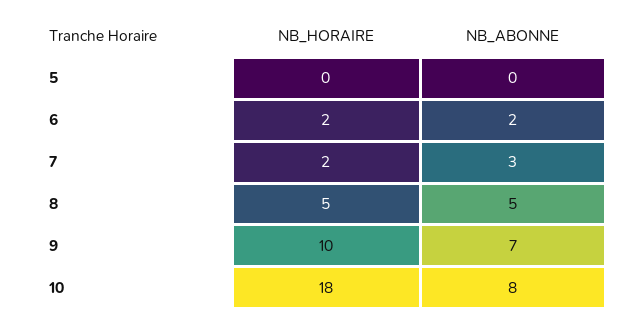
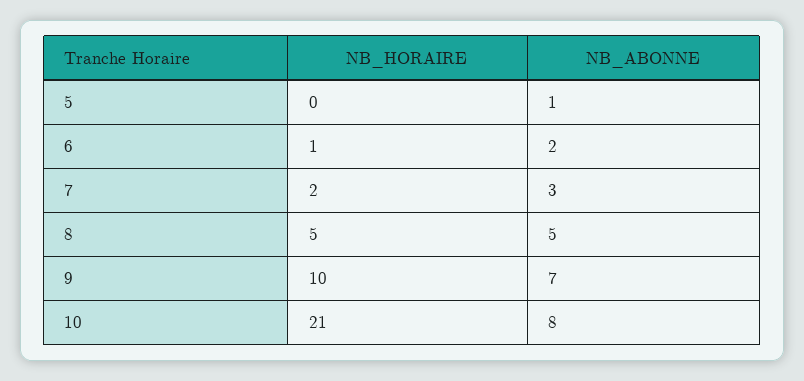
  {
    "NB_HORAIRE": {
      "5": 0,
-     "6": 2,
+     "6": 1,
      "7": 2,
      "8": 5,
      "9": 10,
-     "10": 18
+     "10": 21
    },
    "NB_ABONNE": {
-     "5": 0,
+     "5": 1,
      "6": 2,
      "7": 3,
      "8": 5,
      "9": 7,
      "10": 8
    }
  }

